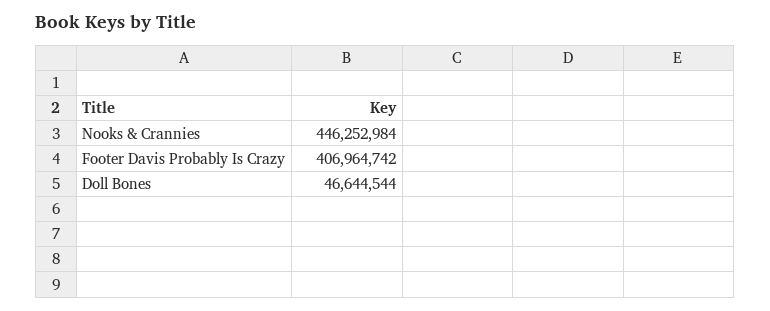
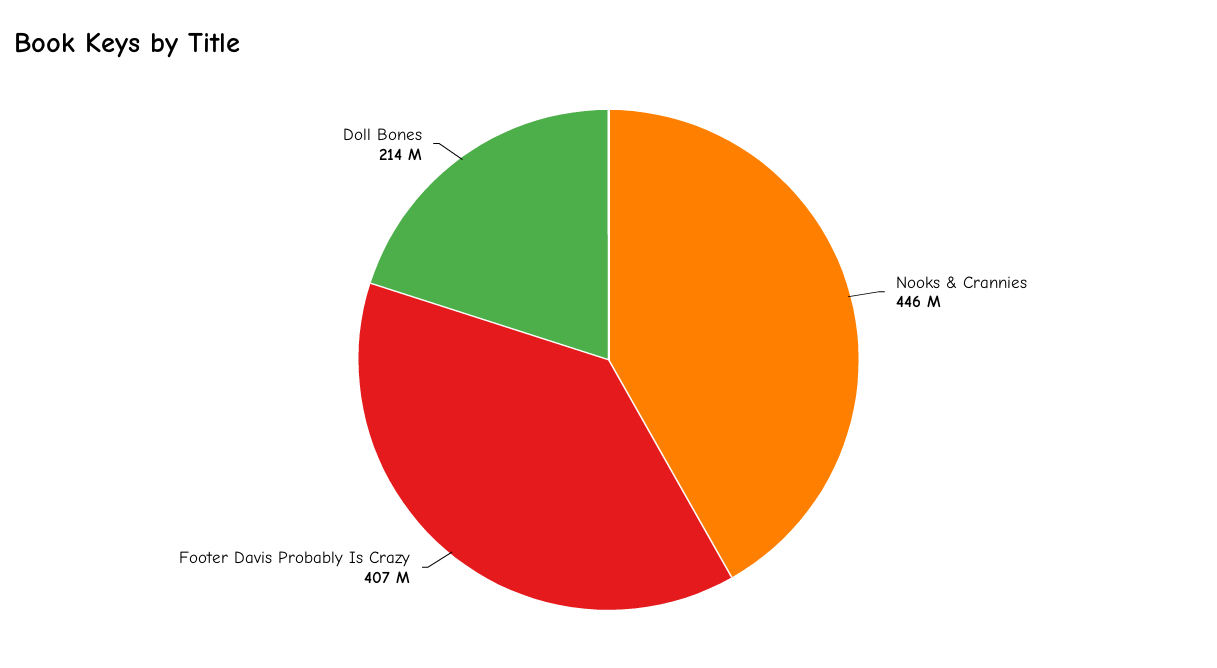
  {
    "Nooks & Crannies": 446252984,
    "Footer Davis Probably Is Crazy": 406964742,
-   "Doll Bones": 46644544
+   "Doll Bones": 214000000
  }

